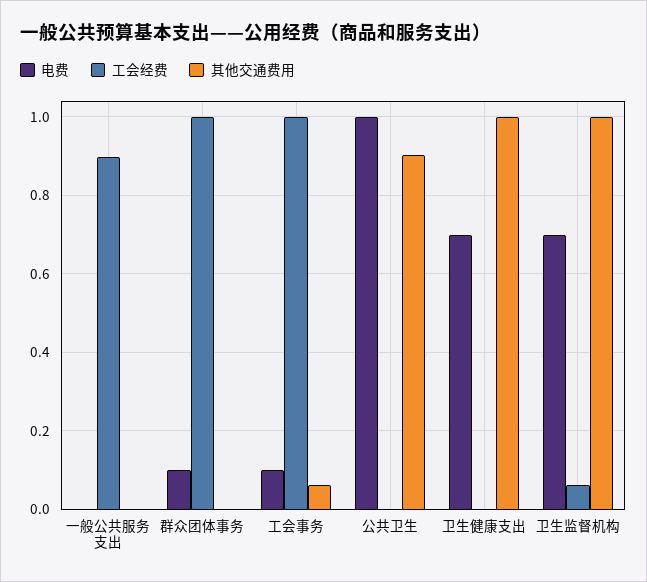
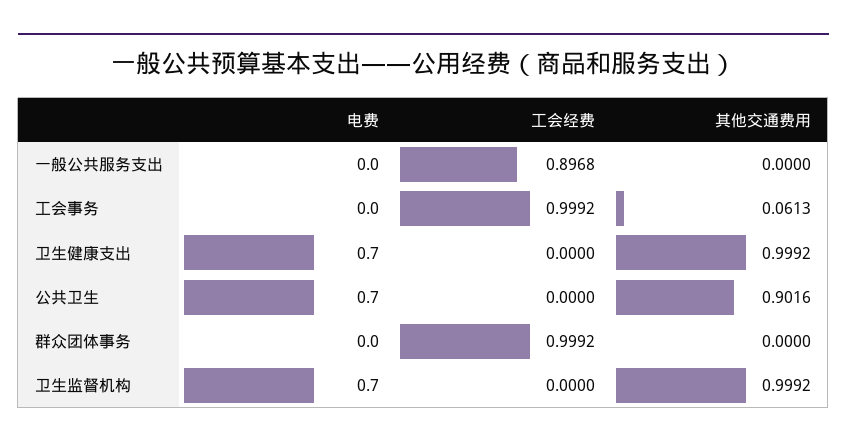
  {
    "电费": {
      "一般公共服务支出": 0,
-     "群众团体事务": 0.1,
+     "群众团体事务": 0,
-     "工会事务": 0.1,
+     "工会事务": 0,
-     "公共卫生": 1,
+     "公共卫生": 0.7,
      "卫生健康支出": 0.7,
      "卫生监督机构": 0.7
    },
    "工会经费": {
      "一般公共服务支出": 0.8968,
      "群众团体事务": 0.9992,
      "工会事务": 0.9992,
      "公共卫生": 0,
      "卫生健康支出": 0,
-     "卫生监督机构": 0.06
+     "卫生监督机构": 0
    },
    "其他交通费用": {
      "一般公共服务支出": 0,
      "群众团体事务": 0,
      "工会事务": 0.0613,
      "公共卫生": 0.9016,
      "卫生健康支出": 0.9992,
      "卫生监督机构": 0.9992
    }
  }

